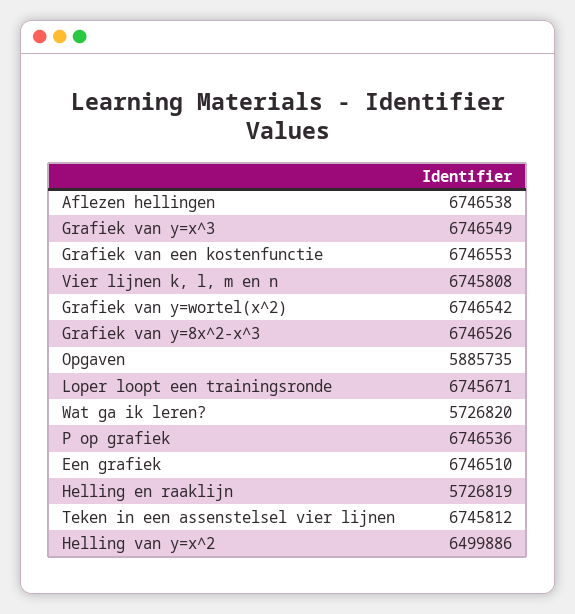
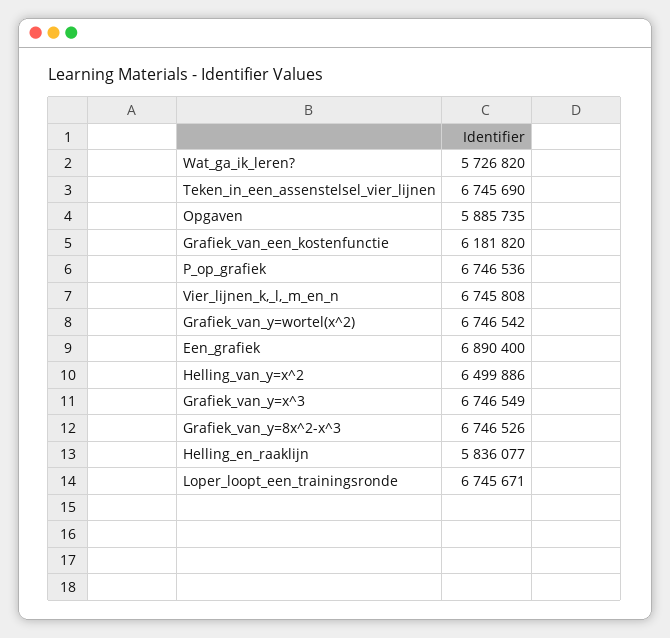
  {
-   "Aflezen hellingen": 6746538,
    "Grafiek van y=x^3": 6746549,
-   "Grafiek van een kostenfunctie": 6746553,
+   "Grafiek van een kostenfunctie": 6181820,
    "Vier lijnen k, l, m en n": 6745808,
    "Grafiek van y=wortel(x^2)": 6746542,
    "Grafiek van y=8x^2-x^3": 6746526,
    "Opgaven": 5885735,
    "Loper loopt een trainingsronde": 6745671,
    "Wat ga ik leren?": 5726820,
    "P op grafiek": 6746536,
-   "Een grafiek": 6746510,
+   "Een grafiek": 6890400,
-   "Helling en raaklijn": 5726819,
+   "Helling en raaklijn": 5836077,
-   "Teken in een assenstelsel vier lijnen": 6745812,
+   "Teken in een assenstelsel vier lijnen": 6745690,
    "Helling van y=x^2": 6499886
  }

